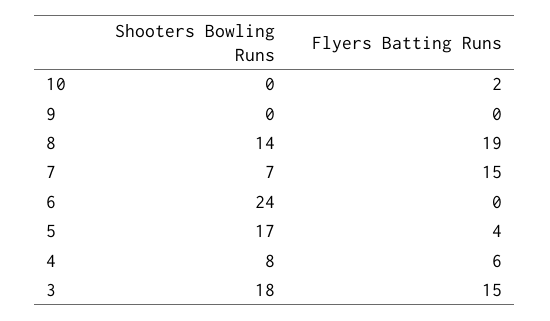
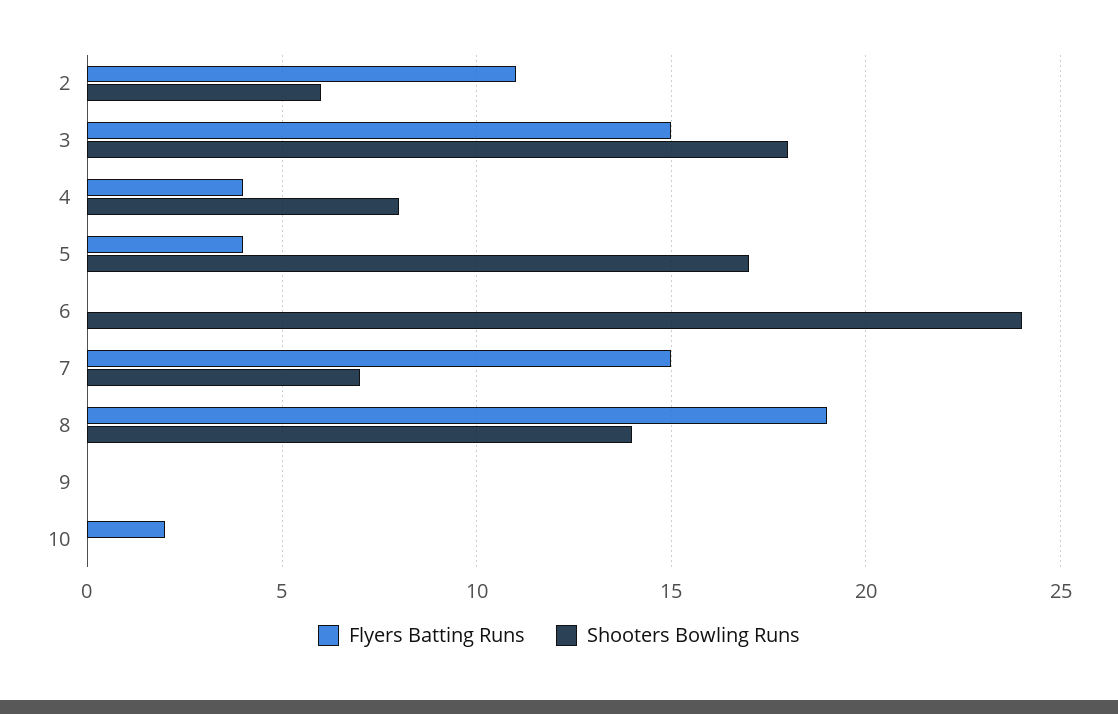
  {
    "Shooters Bowling Runs": {
      "10": 0,
      "9": 0,
      "8": 14,
      "7": 7,
      "6": 24,
      "5": 17,
      "4": 8,
-     "3": 18
+     "3": 18,
+     "2": 6
    },
    "Flyers Batting Runs": {
      "10": 2,
      "9": 0,
      "8": 19,
      "7": 15,
      "6": 0,
      "5": 4,
-     "4": 6,
+     "4": 4,
-     "3": 15
+     "3": 15,
+     "2": 11
    }
  }

